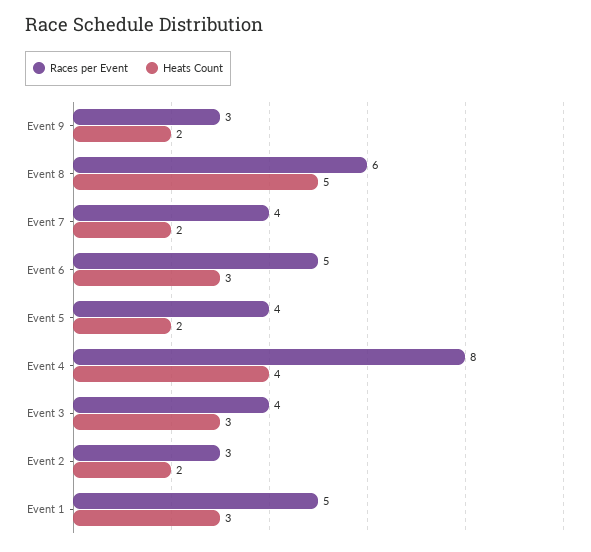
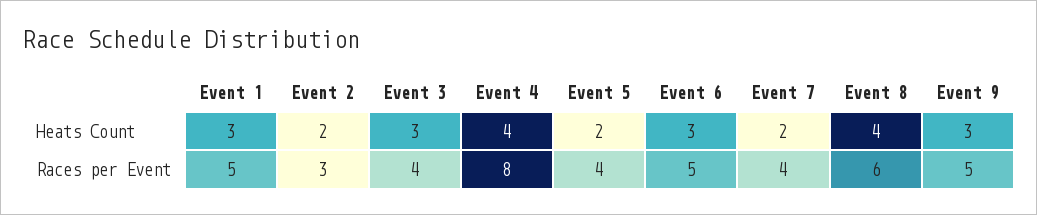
  {
    "Races per Event": {
-     "Event 9": 3,
+     "Event 9": 5,
      "Event 8": 6,
      "Event 7": 4,
      "Event 6": 5,
      "Event 5": 4,
      "Event 4": 8,
      "Event 3": 4,
      "Event 2": 3,
      "Event 1": 5
    },
    "Heats Count": {
-     "Event 9": 2,
+     "Event 9": 3,
-     "Event 8": 5,
+     "Event 8": 4,
      "Event 7": 2,
      "Event 6": 3,
      "Event 5": 2,
      "Event 4": 4,
      "Event 3": 3,
      "Event 2": 2,
      "Event 1": 3
    }
  }

